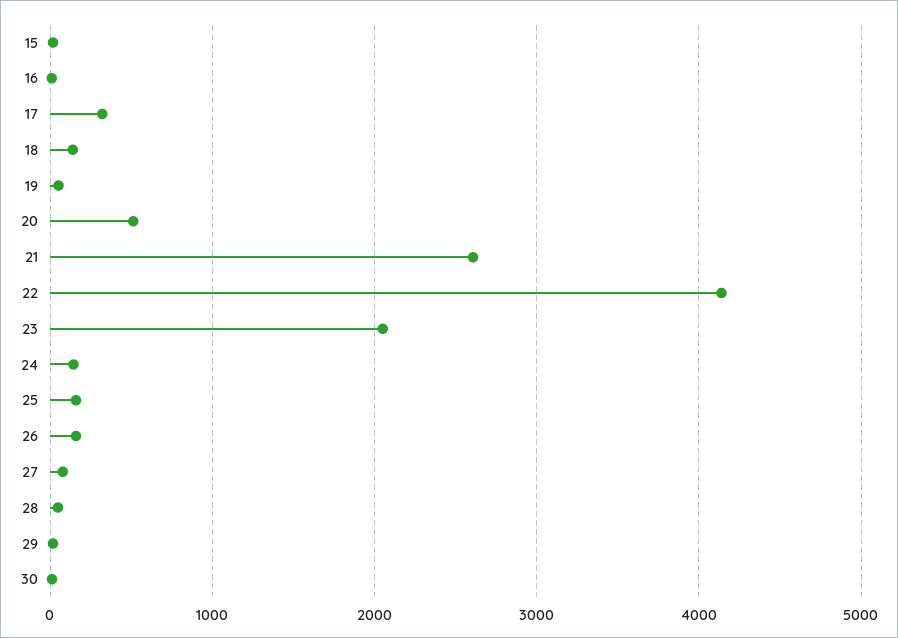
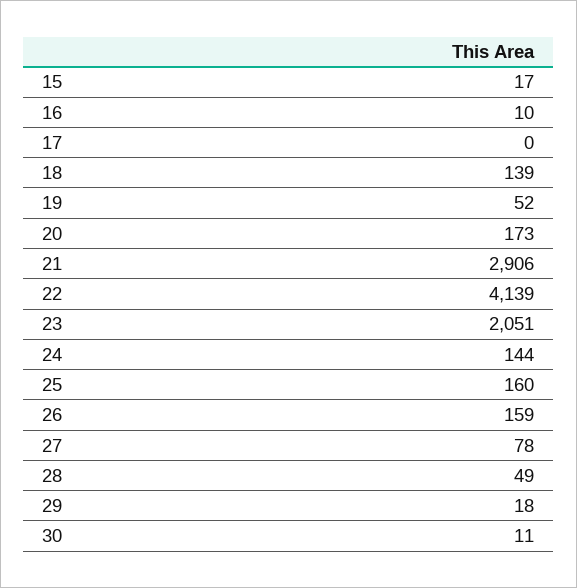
  {
    "15": 17,
    "16": 10,
-   "17": 300,
+   "17": 0,
    "18": 139,
    "19": 52,
-   "20": 500,
+   "20": 173,
-   "21": 2600,
+   "21": 2906,
    "22": 4139,
    "23": 2051,
    "24": 144,
    "25": 160,
    "26": 159,
    "27": 78,
    "28": 49,
    "29": 18,
    "30": 11
  }

